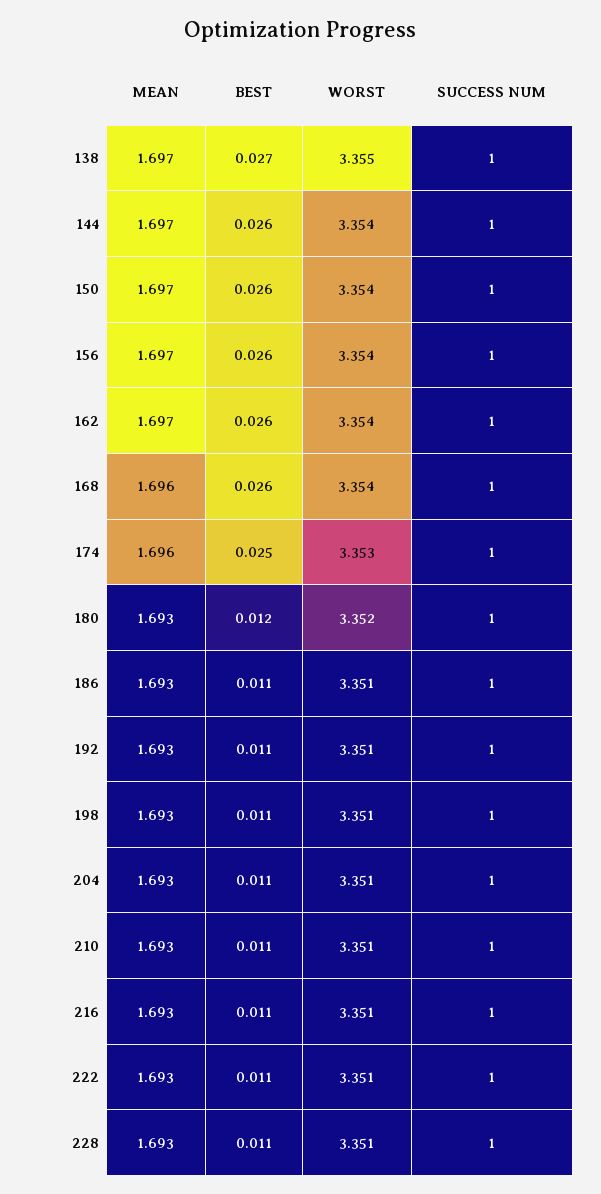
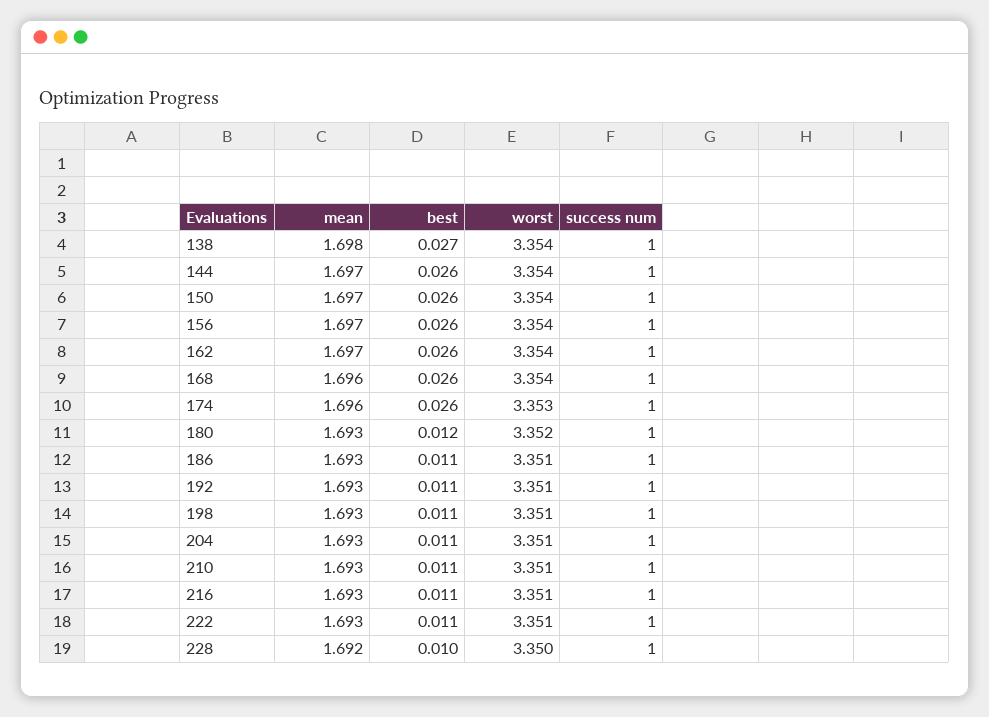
  {
    "MEAN": {
-     "138": 1.697,
+     "138": 1.698,
      "144": 1.697,
      "150": 1.697,
      "156": 1.697,
      "162": 1.697,
      "168": 1.696,
      "174": 1.696,
      "180": 1.693,
      "186": 1.693,
      "192": 1.693,
      "198": 1.693,
      "204": 1.693,
      "210": 1.693,
      "216": 1.693,
      "222": 1.693,
-     "228": 1.693
+     "228": 1.692
    },
    "BEST": {
      "138": 0.027,
      "144": 0.026,
      "150": 0.026,
      "156": 0.026,
      "162": 0.026,
      "168": 0.026,
-     "174": 0.025,
+     "174": 0.026,
      "180": 0.012,
      "186": 0.011,
      "192": 0.011,
      "198": 0.011,
      "204": 0.011,
      "210": 0.011,
      "216": 0.011,
      "222": 0.011,
-     "228": 0.011
+     "228": 0.01
    },
    "WORST": {
-     "138": 3.355,
+     "138": 3.354,
      "144": 3.354,
      "150": 3.354,
      "156": 3.354,
      "162": 3.354,
      "168": 3.354,
      "174": 3.353,
      "180": 3.352,
      "186": 3.351,
      "192": 3.351,
      "198": 3.351,
      "204": 3.351,
      "210": 3.351,
      "216": 3.351,
      "222": 3.351,
-     "228": 3.351
+     "228": 3.35
    },
    "SUCCESS NUM": {
      "138": 1,
      "144": 1,
      "150": 1,
      "156": 1,
      "162": 1,
      "168": 1,
      "174": 1,
      "180": 1,
      "186": 1,
      "192": 1,
      "198": 1,
      "204": 1,
      "210": 1,
      "216": 1,
      "222": 1,
      "228": 1
    }
  }

